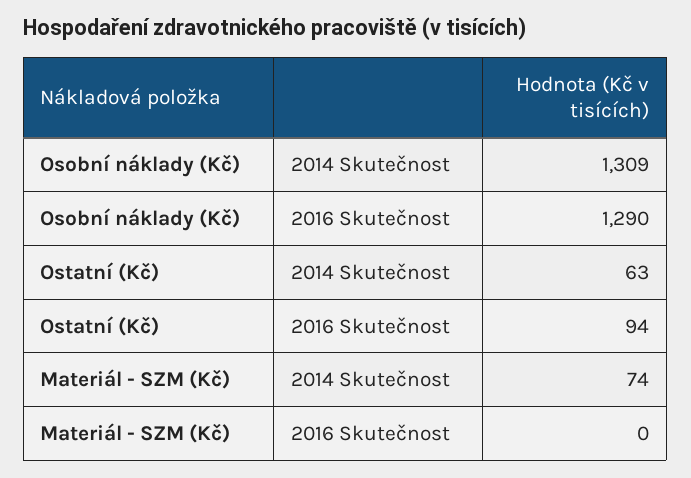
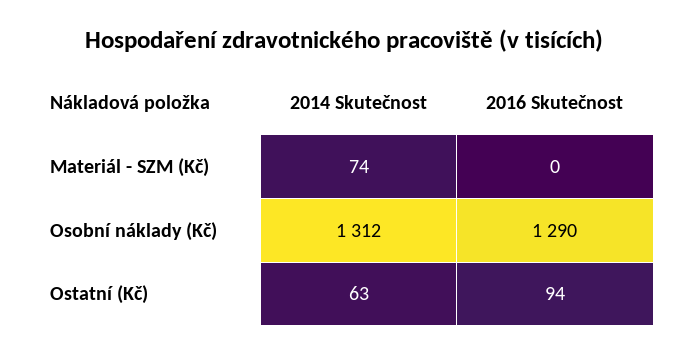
  {
    "Osobní náklady (Kč)": {
-     "2014 Skutečnost": 1309,
+     "2014 Skutečnost": 1312,
      "2016 Skutečnost": 1290
    },
    "Ostatní (Kč)": {
      "2014 Skutečnost": 63,
      "2016 Skutečnost": 94
    },
    "Materiál - SZM (Kč)": {
      "2014 Skutečnost": 74,
      "2016 Skutečnost": 0
    }
  }

